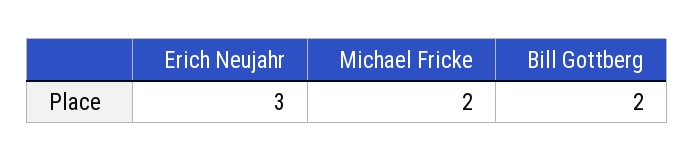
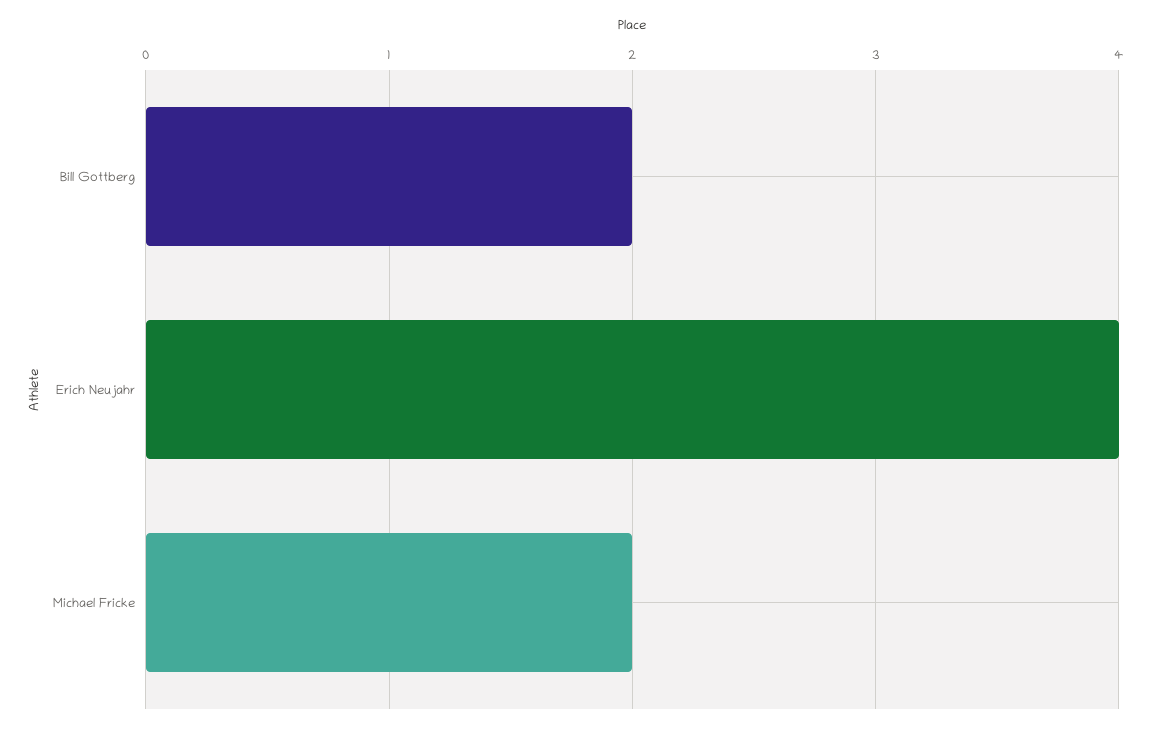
  {
-   "Erich Neujahr": 3,
+   "Erich Neujahr": 4,
    "Michael Fricke": 2,
    "Bill Gottberg": 2
  }

